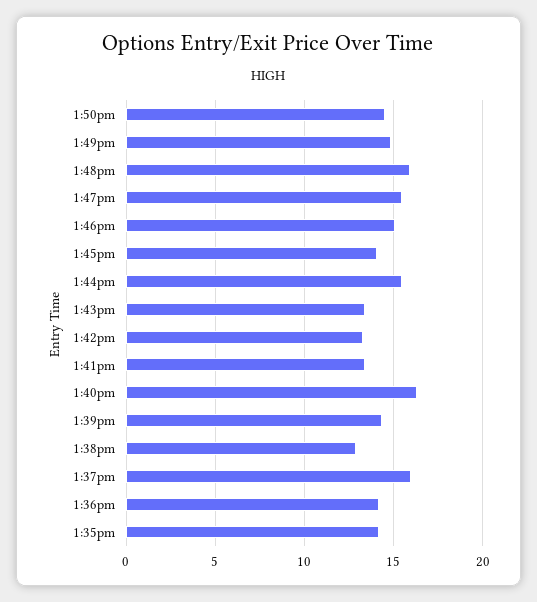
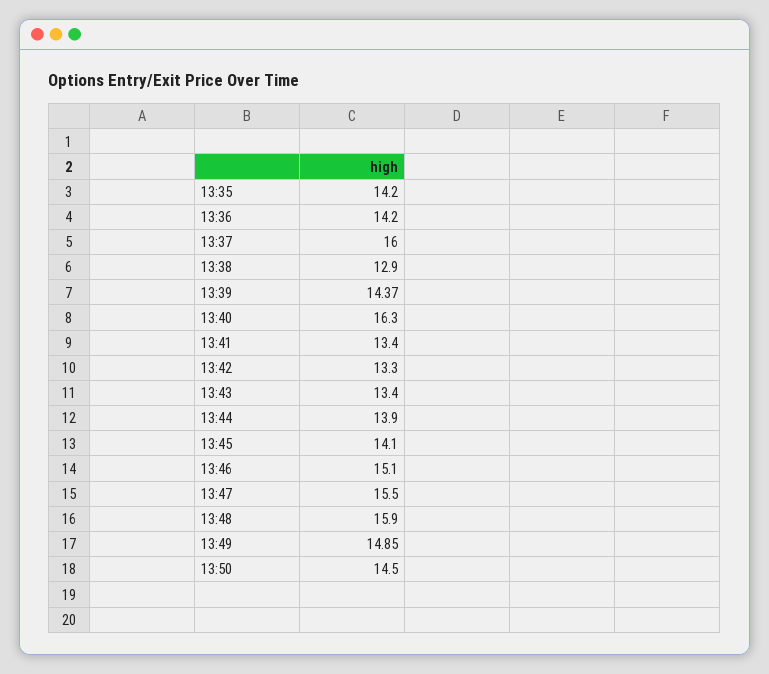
  {
    "1:50pm": 14.5,
    "1:49pm": 14.85,
    "1:48pm": 15.9,
    "1:47pm": 15.5,
    "1:46pm": 15.1,
    "1:45pm": 14.1,
-   "1:44pm": 15.5,
+   "1:44pm": 13.9,
    "1:43pm": 13.4,
    "1:42pm": 13.3,
    "1:41pm": 13.4,
    "1:40pm": 16.3,
    "1:39pm": 14.37,
    "1:38pm": 12.9,
    "1:37pm": 16,
    "1:36pm": 14.2,
    "1:35pm": 14.2
  }

